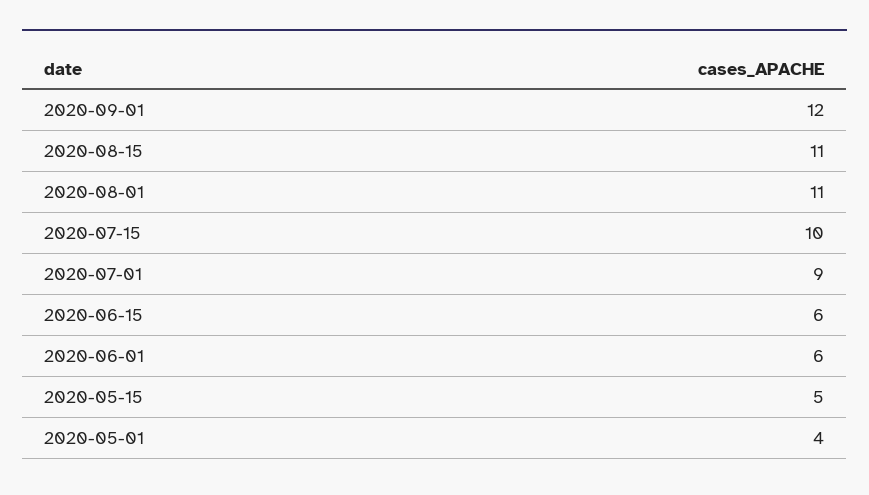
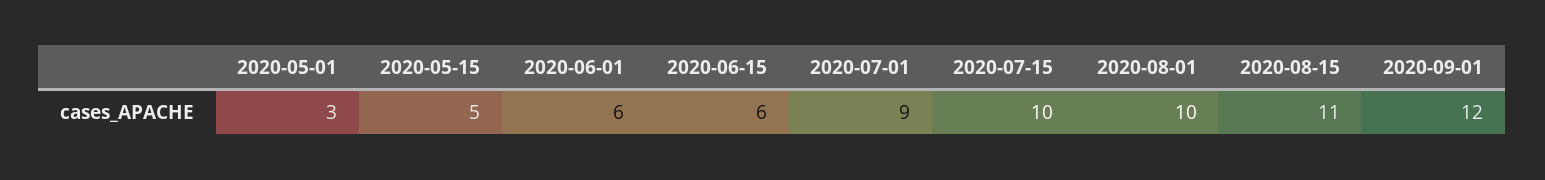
  {
    "2020-09-01": 12,
    "2020-08-15": 11,
-   "2020-08-01": 11,
+   "2020-08-01": 10,
    "2020-07-15": 10,
    "2020-07-01": 9,
    "2020-06-15": 6,
    "2020-06-01": 6,
    "2020-05-15": 5,
-   "2020-05-01": 4
+   "2020-05-01": 3
  }

